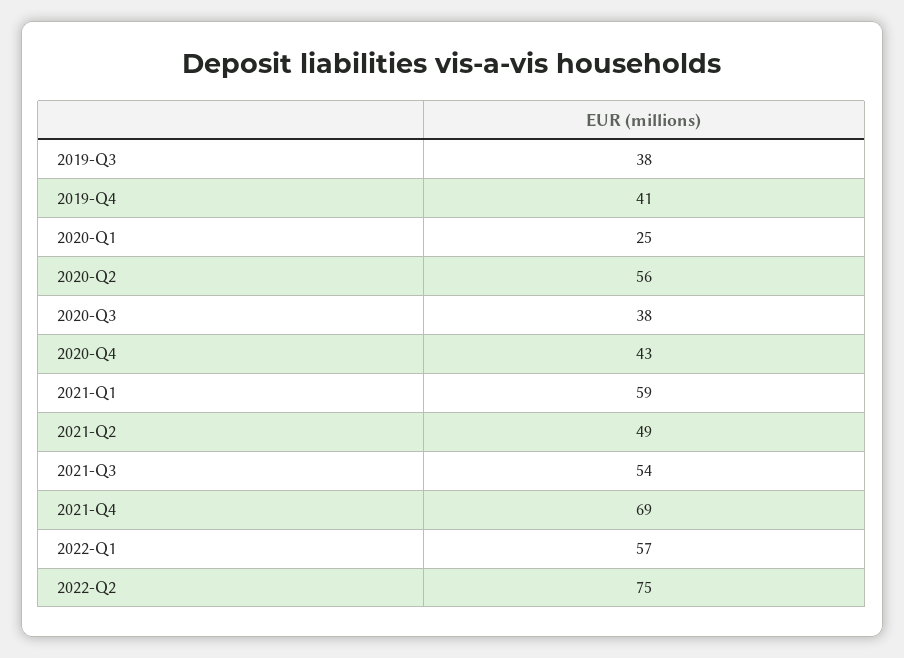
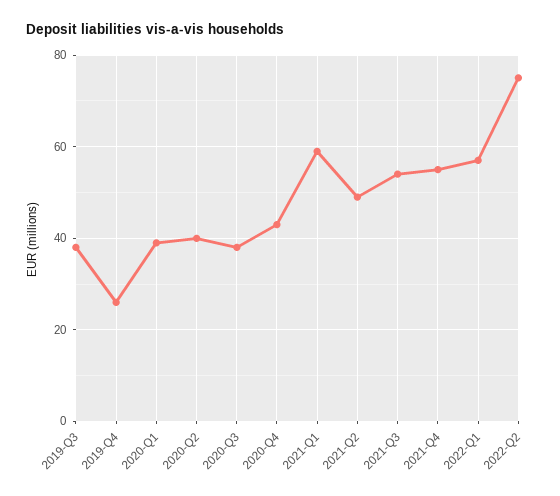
  {
    "2019-Q3": 38,
-   "2019-Q4": 41,
+   "2019-Q4": 25,
-   "2020-Q1": 25,
+   "2020-Q1": 40,
-   "2020-Q2": 56,
+   "2020-Q2": 40,
    "2020-Q3": 38,
    "2020-Q4": 43,
    "2021-Q1": 59,
    "2021-Q2": 49,
    "2021-Q3": 54,
-   "2021-Q4": 69,
+   "2021-Q4": 55,
    "2022-Q1": 57,
    "2022-Q2": 75
  }

